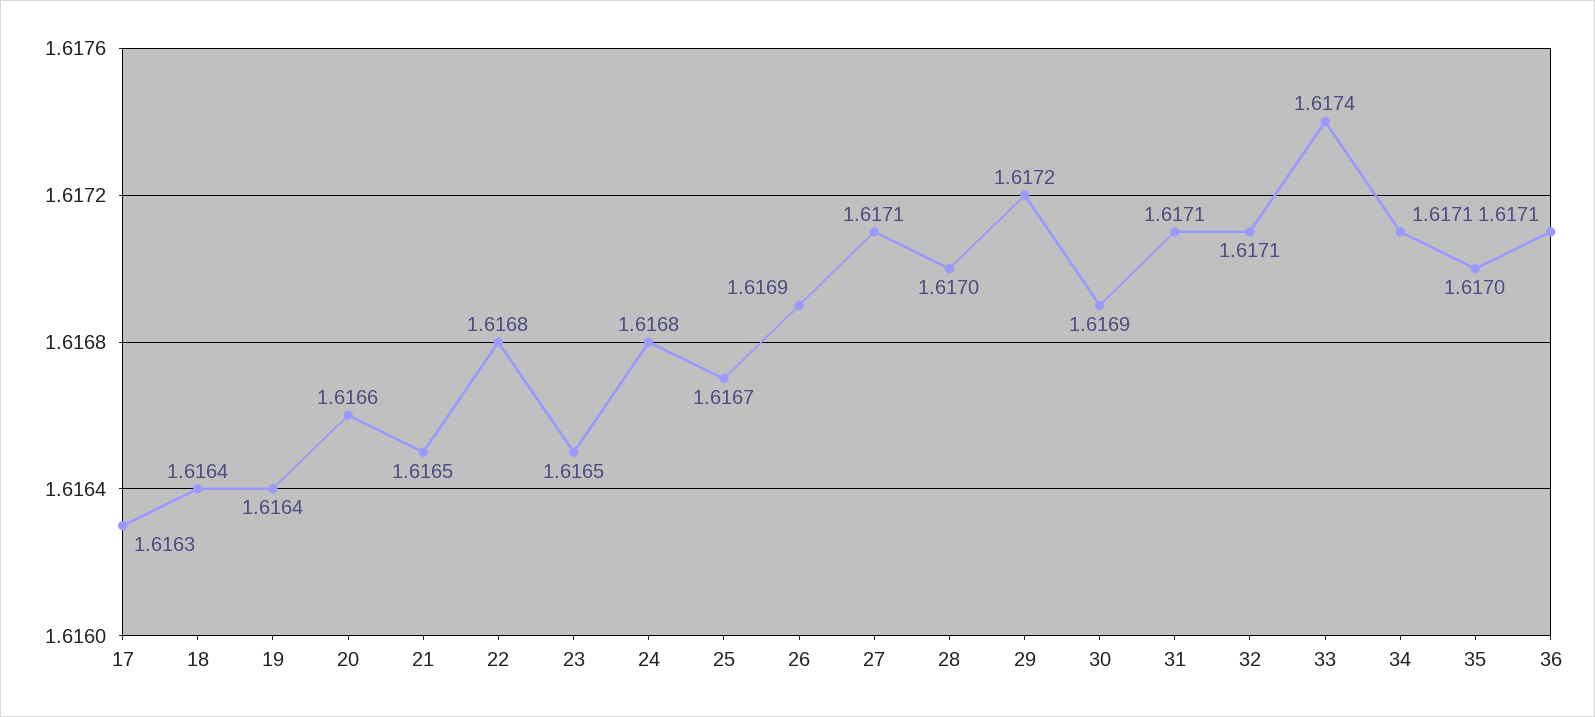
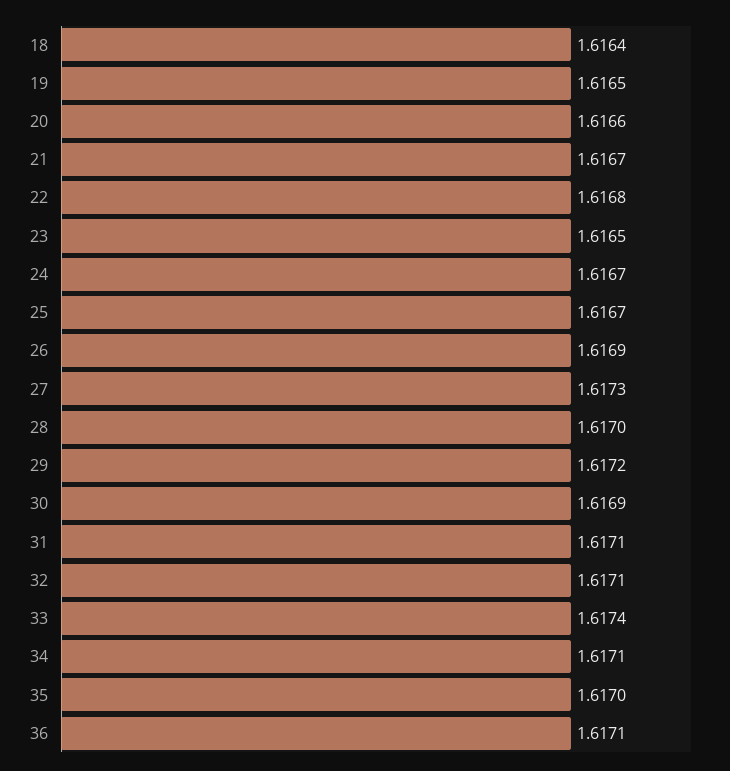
  {
-   "17": 1.6163,
    "18": 1.6164,
-   "19": 1.6164,
+   "19": 1.6165,
    "20": 1.6166,
-   "21": 1.6165,
+   "21": 1.6167,
    "22": 1.6168,
    "23": 1.6165,
-   "24": 1.6168,
+   "24": 1.6167,
    "25": 1.6167,
    "26": 1.6169,
-   "27": 1.6171,
+   "27": 1.6173,
    "28": 1.617,
    "29": 1.6172,
    "30": 1.6169,
    "31": 1.6171,
    "32": 1.6171,
    "33": 1.6174,
    "34": 1.6171,
    "35": 1.617,
    "36": 1.6171
  }

